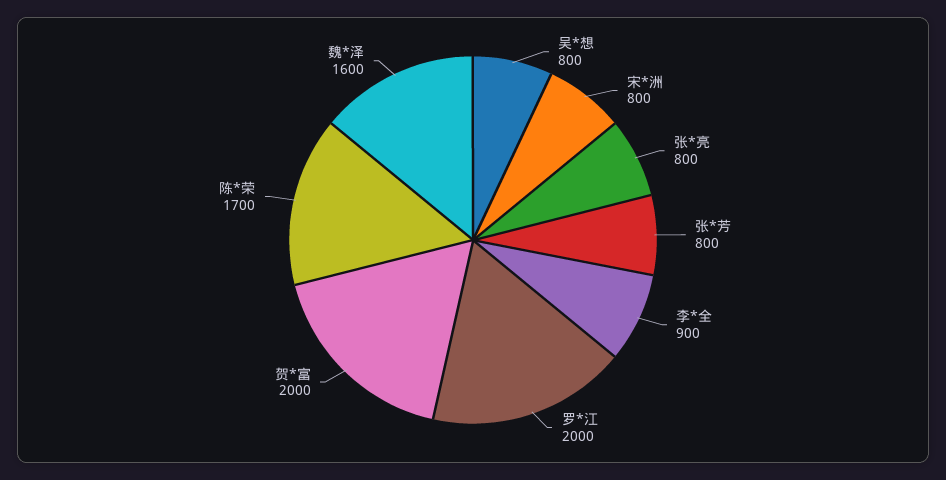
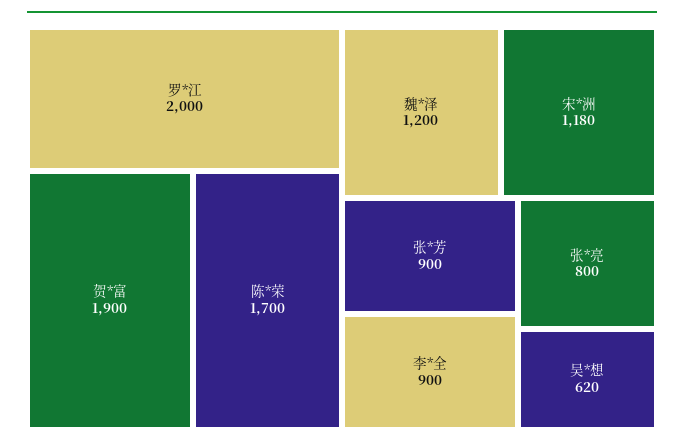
  {
-   "吴*想": 800,
+   "吴*想": 620,
-   "宋*洲": 800,
+   "宋*洲": 1180,
    "张*亮": 800,
-   "张*芳": 800,
+   "张*芳": 900,
    "李*全": 900,
    "罗*江": 2000,
-   "贺*富": 2000,
+   "贺*富": 1900,
    "陈*荣": 1700,
-   "魏*泽": 1600
+   "魏*泽": 1200
  }

